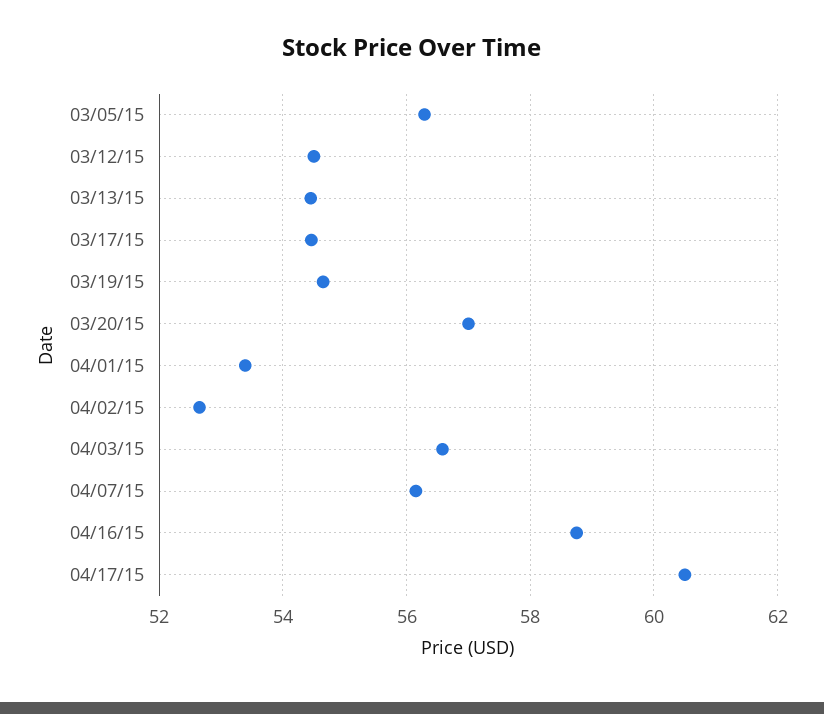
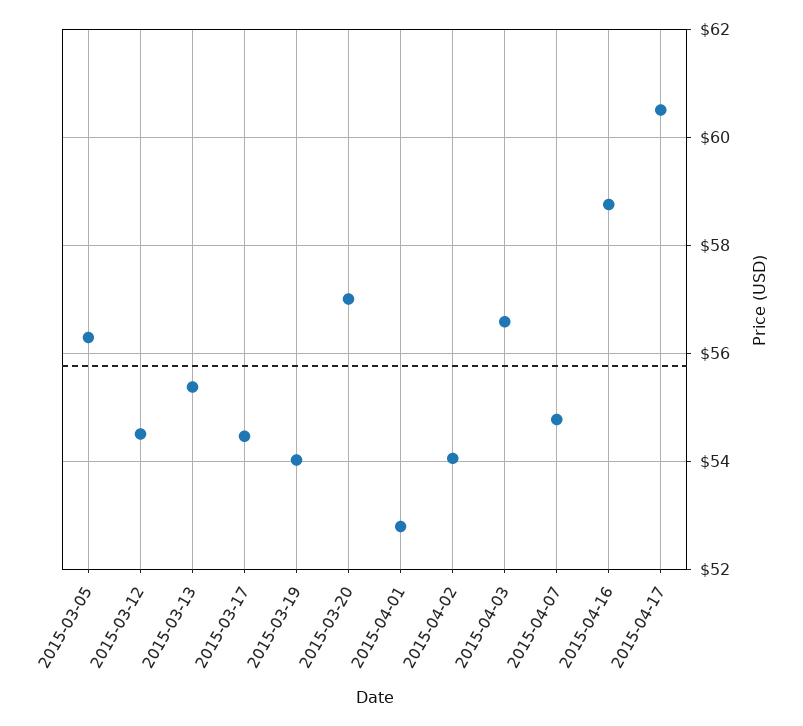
  {
    "03/05/15": 56.2,
    "03/12/15": 54.6,
-   "03/13/15": 54.4,
+   "03/13/15": 55.4,
    "03/17/15": 54.4,
-   "03/19/15": 54.6,
+   "03/19/15": 54,
    "03/20/15": 57,
-   "04/01/15": 53.4,
+   "04/01/15": 52.8,
-   "04/02/15": 52.6,
+   "04/02/15": 54,
    "04/03/15": 56.6,
-   "04/07/15": 56.2,
+   "04/07/15": 54.8,
    "04/16/15": 58.8,
    "04/17/15": 60.6
  }

